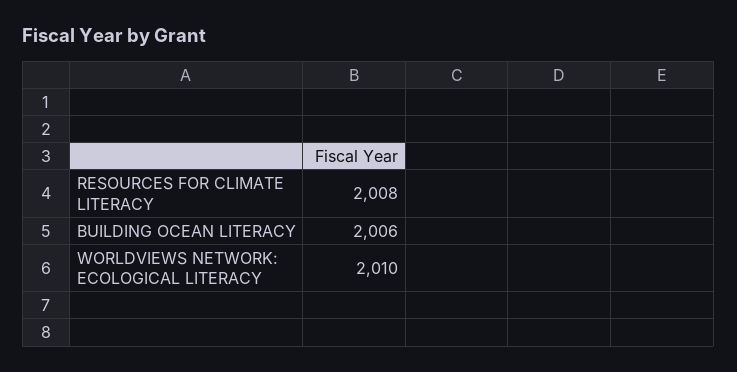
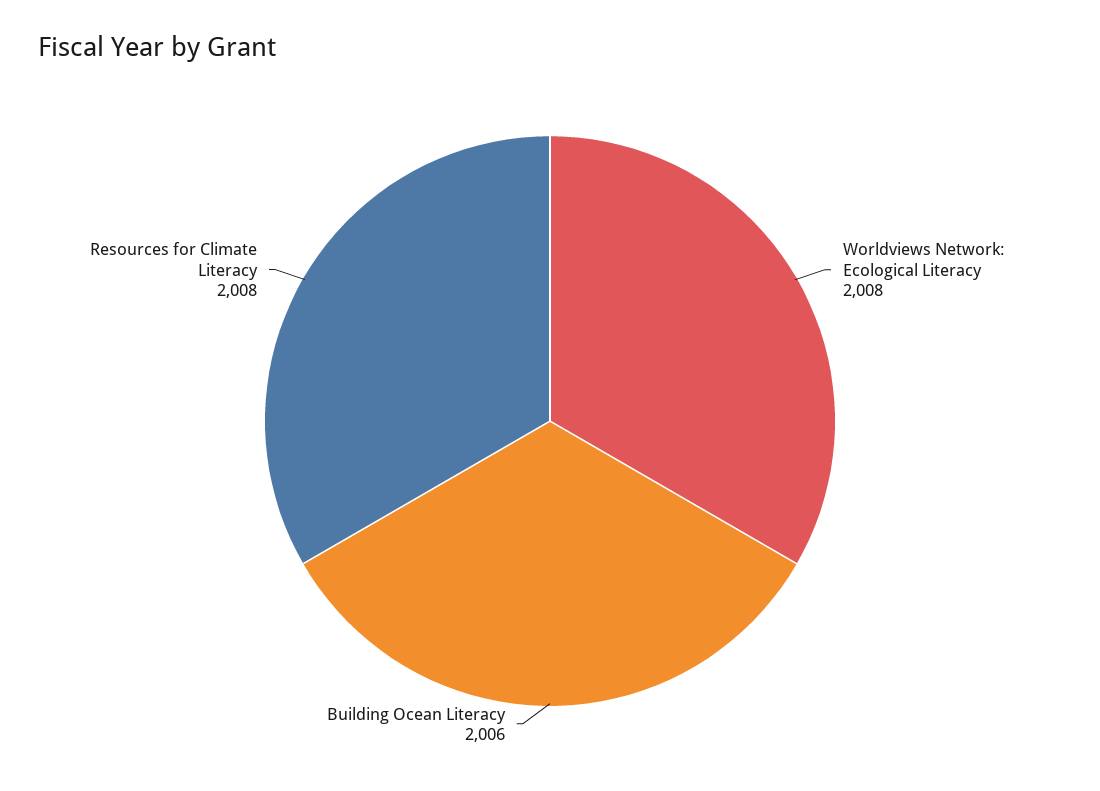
  {
    "RESOURCES FOR CLIMATE LITERACY": 2008,
    "BUILDING OCEAN LITERACY": 2006,
-   "WORLDVIEWS NETWORK: ECOLOGICAL LITERACY": 2010
+   "WORLDVIEWS NETWORK: ECOLOGICAL LITERACY": 2008
  }

